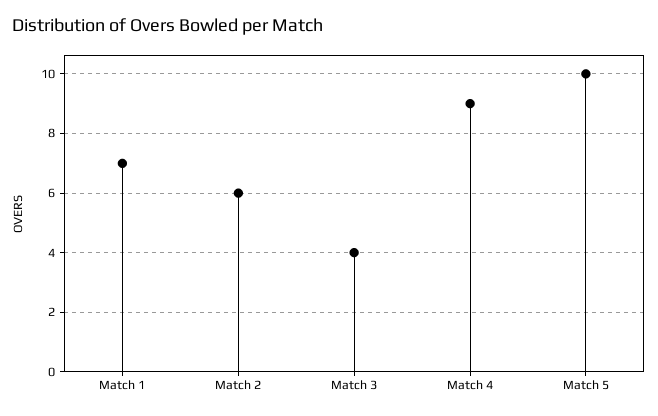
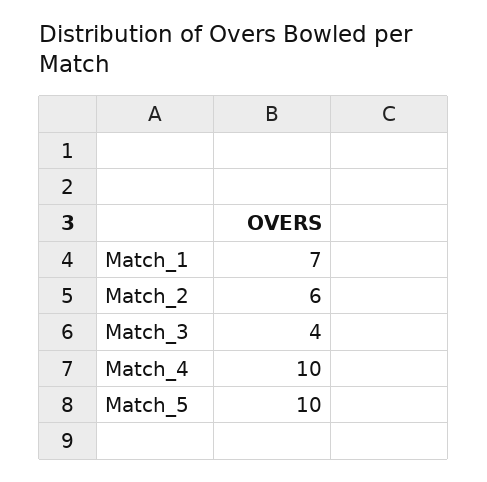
  {
    "Match 1": 7,
    "Match 2": 6,
    "Match 3": 4,
-   "Match 4": 9,
+   "Match 4": 10,
    "Match 5": 10
  }

